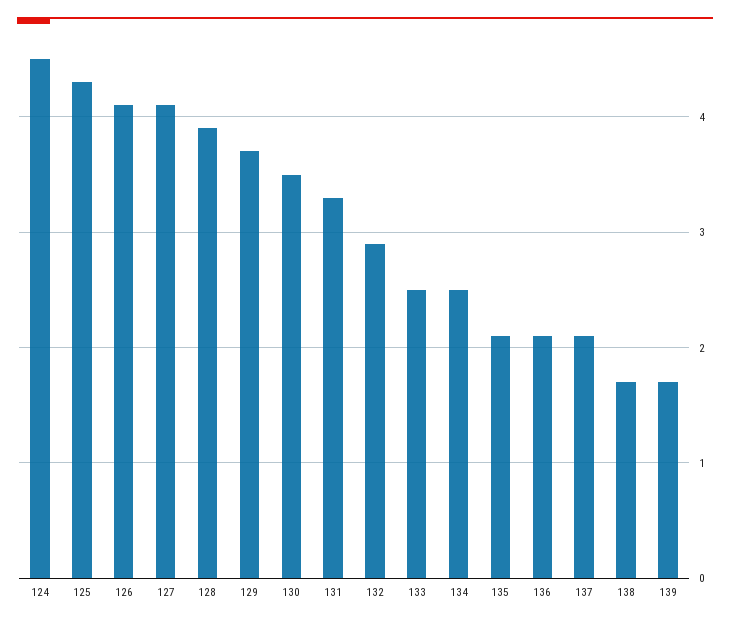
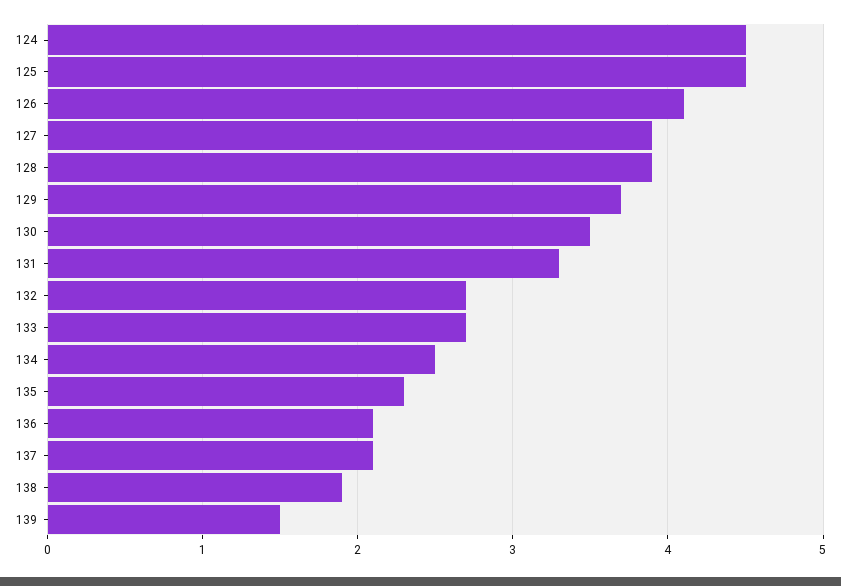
  {
    "124": 4.5,
-   "125": 4.3,
+   "125": 4.5,
    "126": 4.1,
-   "127": 4.1,
+   "127": 3.9,
    "128": 3.9,
    "129": 3.7,
    "130": 3.5,
    "131": 3.3,
-   "132": 2.9,
+   "132": 2.7,
-   "133": 2.5,
+   "133": 2.7,
    "134": 2.5,
-   "135": 2.1,
+   "135": 2.3,
    "136": 2.1,
    "137": 2.1,
-   "138": 1.7,
+   "138": 1.9,
-   "139": 1.7
+   "139": 1.5
  }

